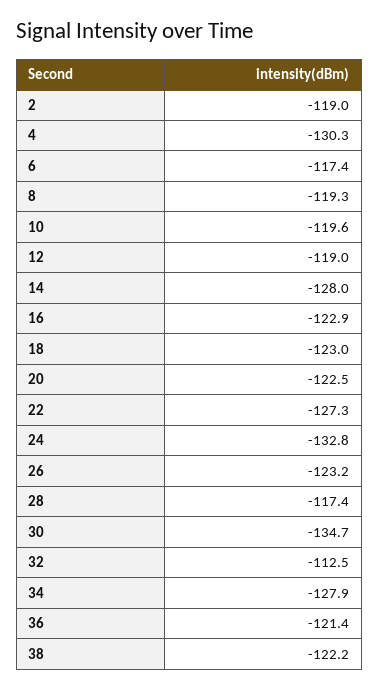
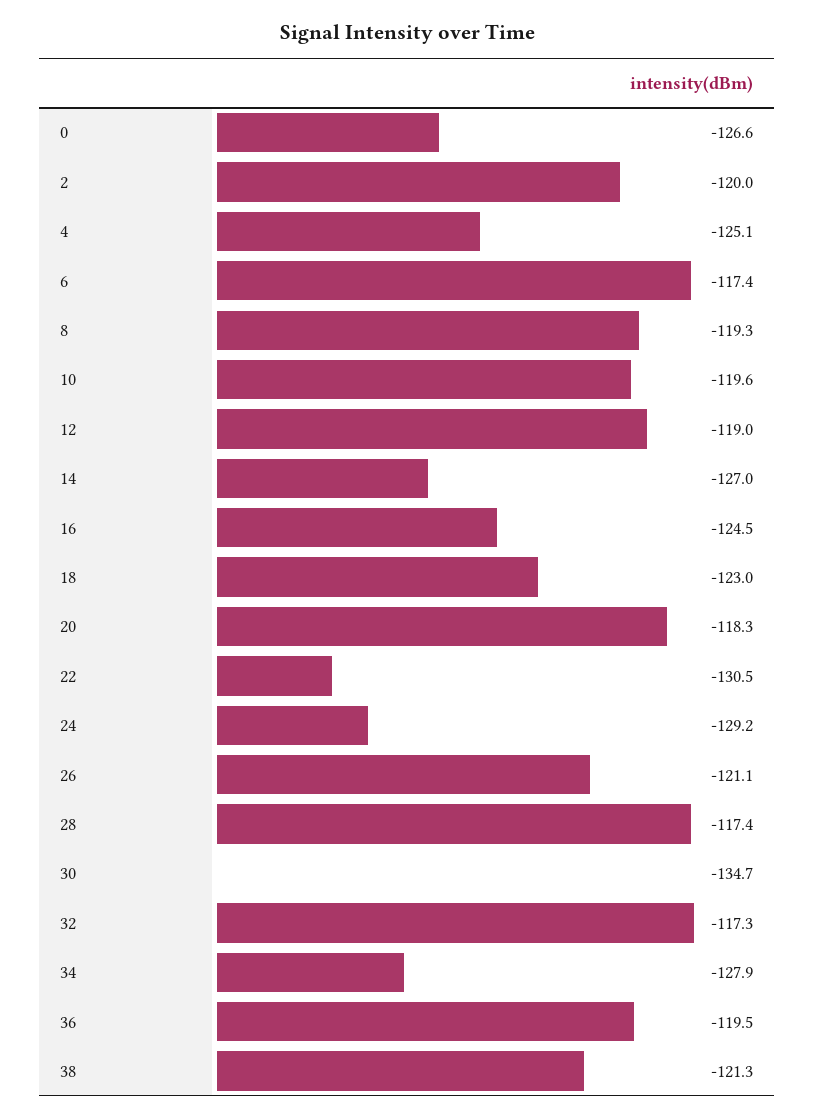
  {
-   "2": -119,
+   "2": -120,
-   "4": -130.3,
+   "4": -125.1,
    "6": -117.4,
    "8": -119.3,
    "10": -119.6,
    "12": -119,
-   "14": -128,
+   "14": -127,
-   "16": -122.9,
+   "16": -124.5,
    "18": -123,
-   "20": -122.5,
+   "20": -118.3,
-   "22": -127.3,
+   "22": -130.5,
-   "24": -132.8,
+   "24": -129.2,
-   "26": -123.2,
+   "26": -121.1,
    "28": -117.4,
    "30": -134.7,
-   "32": -112.5,
+   "32": -117.3,
    "34": -127.9,
-   "36": -121.4,
+   "36": -119.5,
-   "38": -122.2
+   "38": -121.3,
+   "0": -126.6
  }

